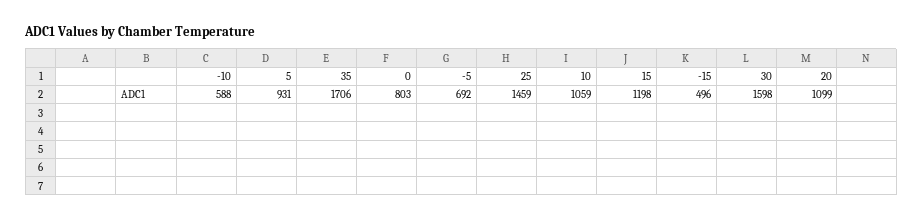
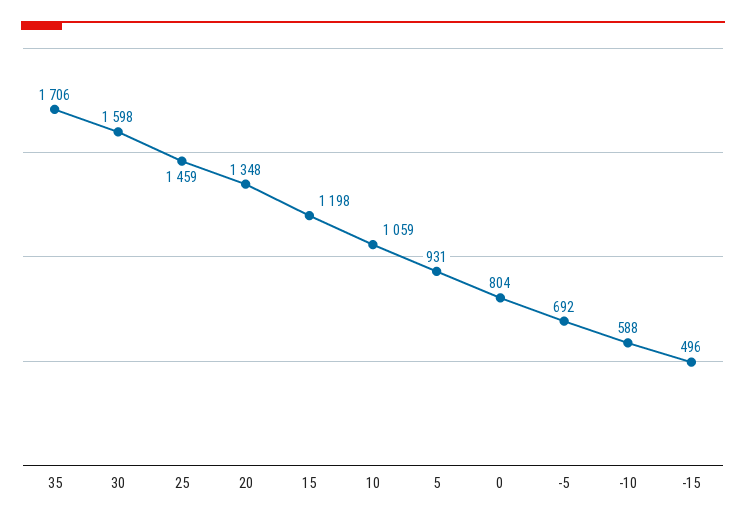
  {
    "-10": 588,
    "5": 931,
    "35": 1706,
-   "0": 803,
+   "0": 804,
    "-5": 692,
    "25": 1459,
    "10": 1059,
    "15": 1198,
    "-15": 496,
    "30": 1598,
-   "20": 1099
+   "20": 1348
  }

